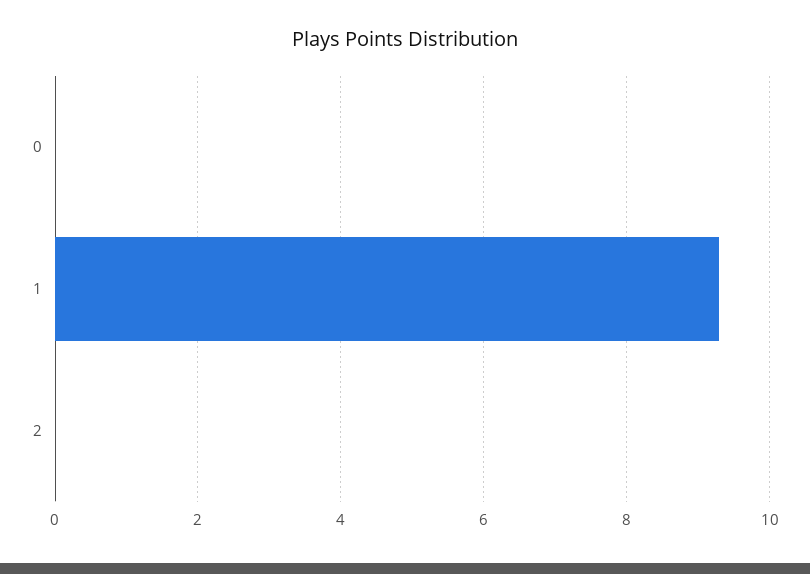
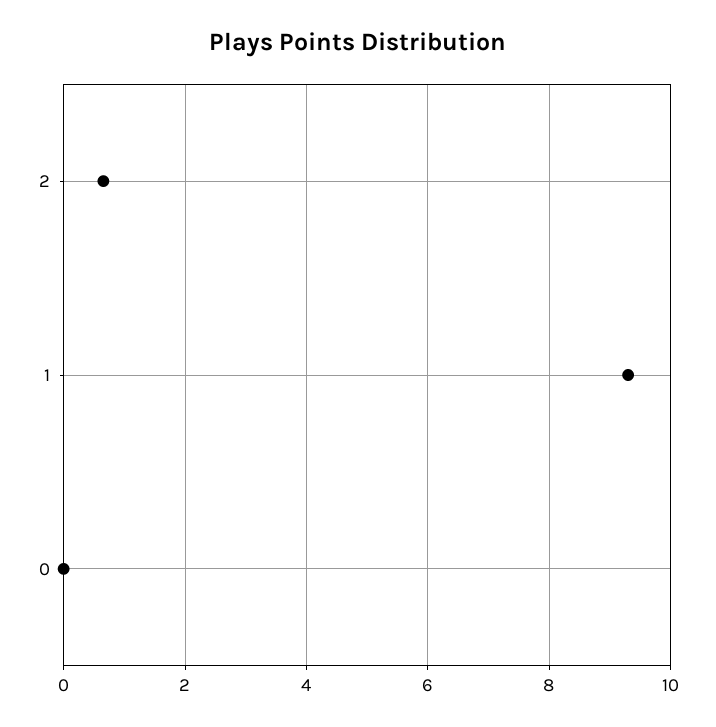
  {
    "0": 0,
    "1": 9.2,
-   "2": 0
+   "2": 0.6
  }

